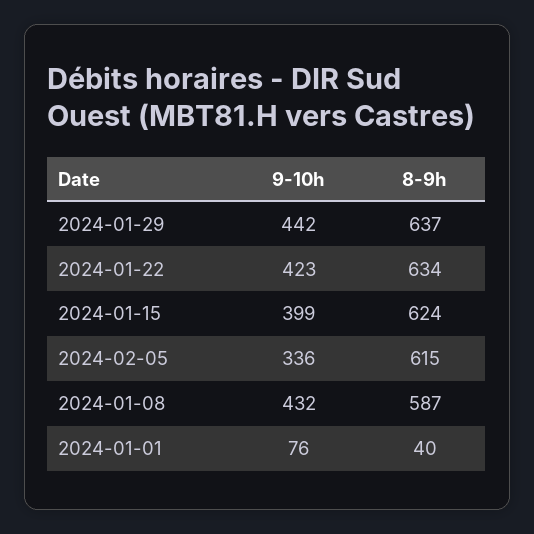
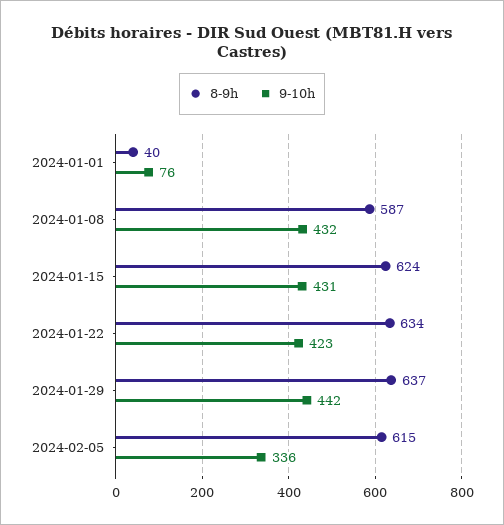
  {
    "9-10h": {
      "2024-01-29": 442,
      "2024-01-22": 423,
-     "2024-01-15": 399,
+     "2024-01-15": 431,
      "2024-02-05": 336,
      "2024-01-08": 432,
      "2024-01-01": 76
    },
    "8-9h": {
      "2024-01-29": 637,
      "2024-01-22": 634,
      "2024-01-15": 624,
      "2024-02-05": 615,
      "2024-01-08": 587,
      "2024-01-01": 40
    }
  }

